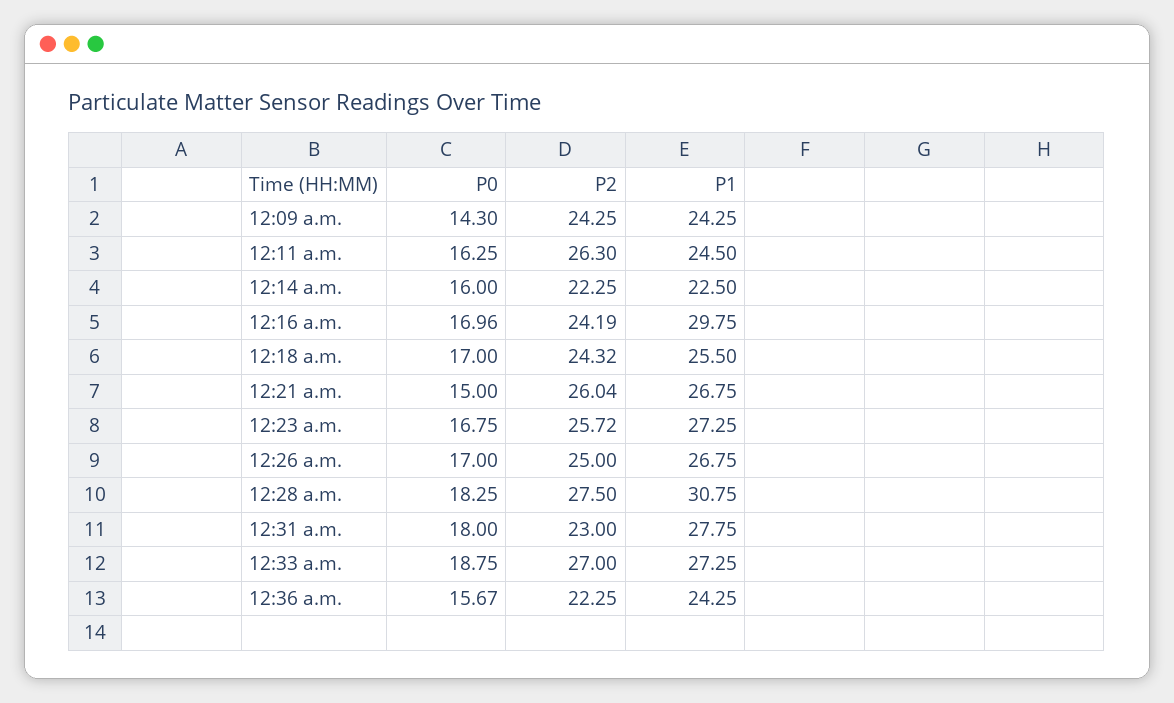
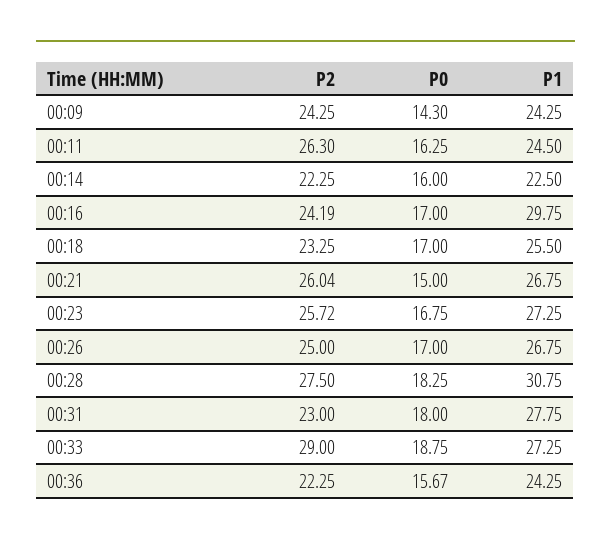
  {
    "P0": {
      "12:09 a.m.": 14.3,
      "12:11 a.m.": 16.25,
      "12:14 a.m.": 16,
-     "12:16 a.m.": 16.96,
+     "12:16 a.m.": 17,
      "12:18 a.m.": 17,
      "12:21 a.m.": 15,
      "12:23 a.m.": 16.75,
      "12:26 a.m.": 17,
      "12:28 a.m.": 18.25,
      "12:31 a.m.": 18,
      "12:33 a.m.": 18.75,
      "12:36 a.m.": 15.67
    },
    "P2": {
      "12:09 a.m.": 24.25,
      "12:11 a.m.": 26.3,
      "12:14 a.m.": 22.25,
      "12:16 a.m.": 24.19,
-     "12:18 a.m.": 24.32,
+     "12:18 a.m.": 23.25,
      "12:21 a.m.": 26.04,
      "12:23 a.m.": 25.72,
      "12:26 a.m.": 25,
      "12:28 a.m.": 27.5,
      "12:31 a.m.": 23,
-     "12:33 a.m.": 27,
+     "12:33 a.m.": 29,
      "12:36 a.m.": 22.25
    },
    "P1": {
      "12:09 a.m.": 24.25,
      "12:11 a.m.": 24.5,
      "12:14 a.m.": 22.5,
      "12:16 a.m.": 29.75,
      "12:18 a.m.": 25.5,
      "12:21 a.m.": 26.75,
      "12:23 a.m.": 27.25,
      "12:26 a.m.": 26.75,
      "12:28 a.m.": 30.75,
      "12:31 a.m.": 27.75,
      "12:33 a.m.": 27.25,
      "12:36 a.m.": 24.25
    }
  }

